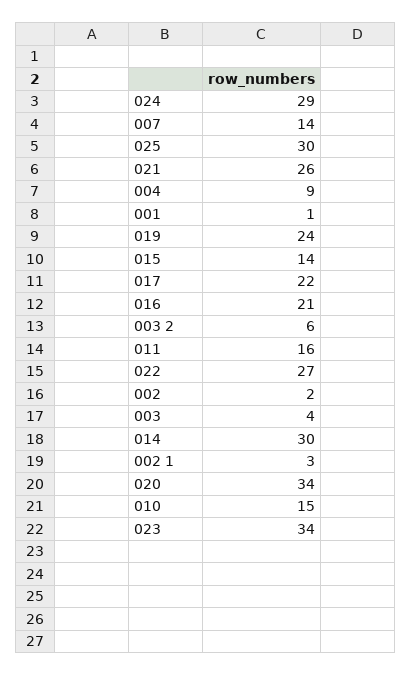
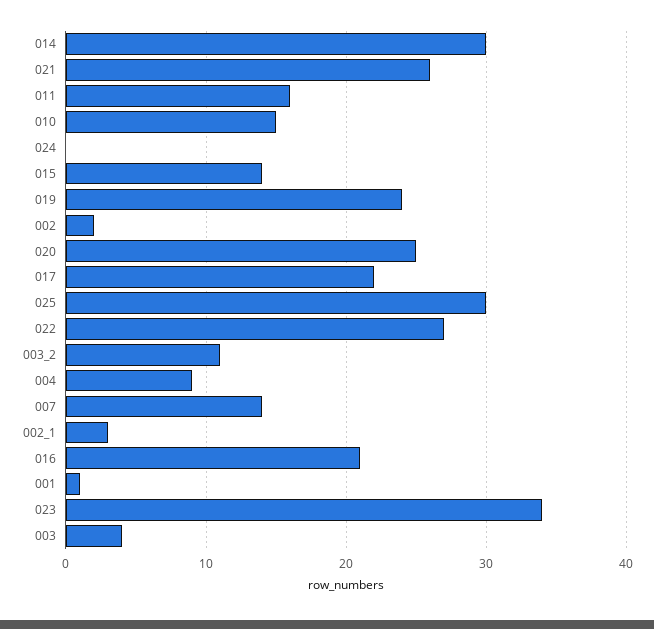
  {
-   "024": 29,
+   "024": 0,
    "007": 14,
    "025": 30,
    "021": 26,
    "004": 9,
    "001": 1,
    "019": 24,
    "015": 14,
    "017": 22,
    "016": 21,
-   "003 2": 6,
+   "003 2": 11,
    "011": 16,
    "022": 27,
    "002": 2,
    "003": 4,
    "014": 30,
    "002 1": 3,
-   "020": 34,
+   "020": 25,
    "010": 15,
    "023": 34
  }

